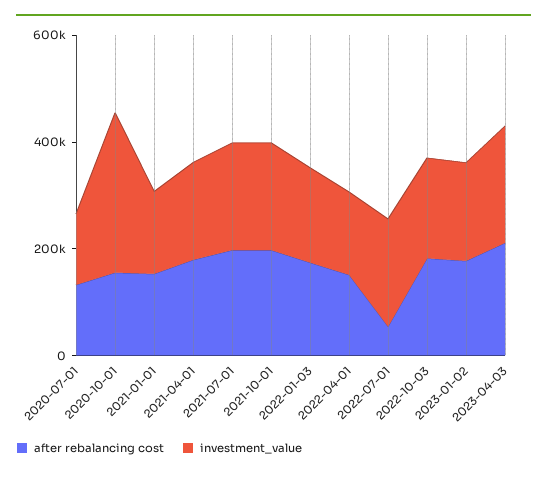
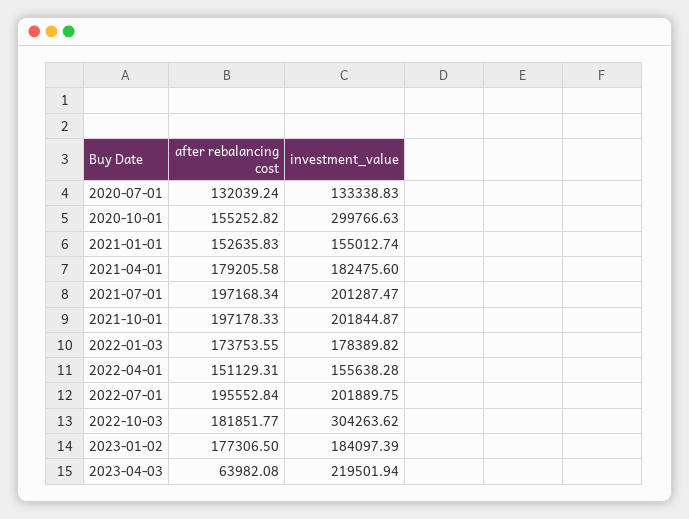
  {
    "after rebalancing cost": {
      "2020-07-01": 132039.24,
      "2020-10-01": 155252.82,
      "2021-01-01": 152635.83,
      "2021-04-01": 179205.58,
      "2021-07-01": 197168.34,
      "2021-10-01": 197178.33,
      "2022-01-03": 173753.55,
      "2022-04-01": 151129.31,
-     "2022-07-01": 50000,
+     "2022-07-01": 195552.84,
      "2022-10-03": 181851.77,
      "2023-01-02": 177306.5,
-     "2023-04-03": 200000
+     "2023-04-03": 63982.08
    },
    "investment_value": {
      "2020-07-01": 133338.83,
      "2020-10-01": 299766.63,
      "2021-01-01": 155012.74,
      "2021-04-01": 182475.6,
      "2021-07-01": 201287.47,
      "2021-10-01": 201844.87,
      "2022-01-03": 178389.82,
      "2022-04-01": 155638.28,
      "2022-07-01": 201889.75,
-     "2022-10-03": 200000,
+     "2022-10-03": 304263.62,
      "2023-01-02": 184097.39,
      "2023-04-03": 219501.94
    }
  }

